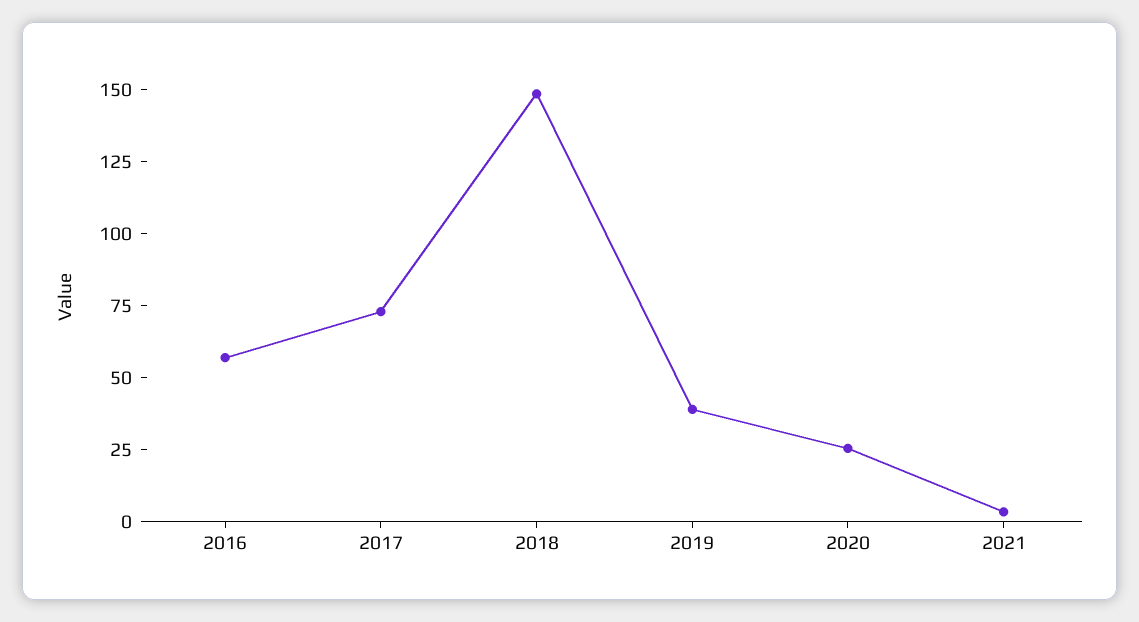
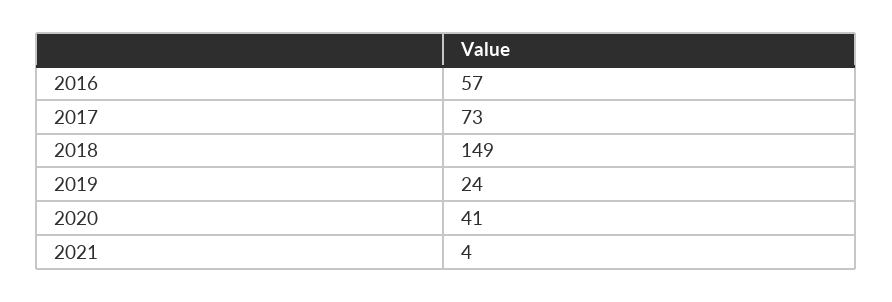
  {
    "2016": 57,
    "2017": 73,
    "2018": 149,
-   "2019": 40,
+   "2019": 24,
-   "2020": 25,
+   "2020": 41,
    "2021": 4
  }

